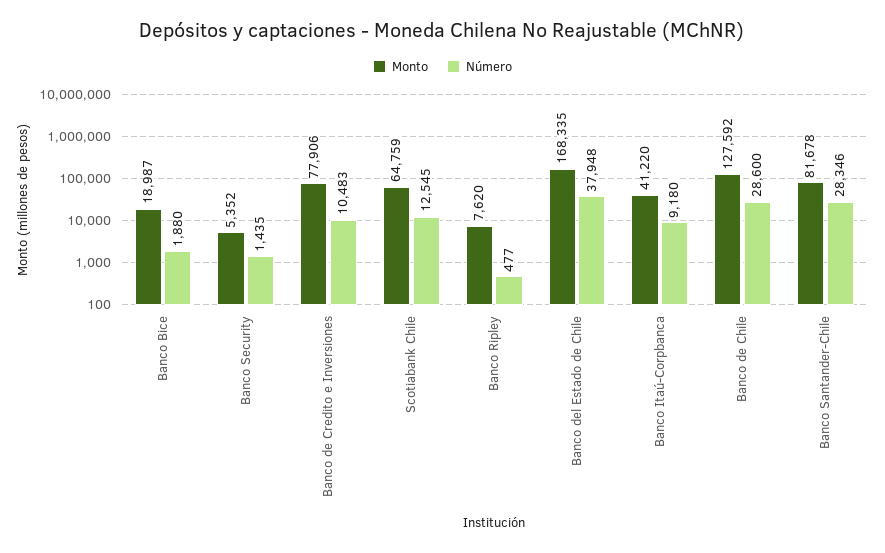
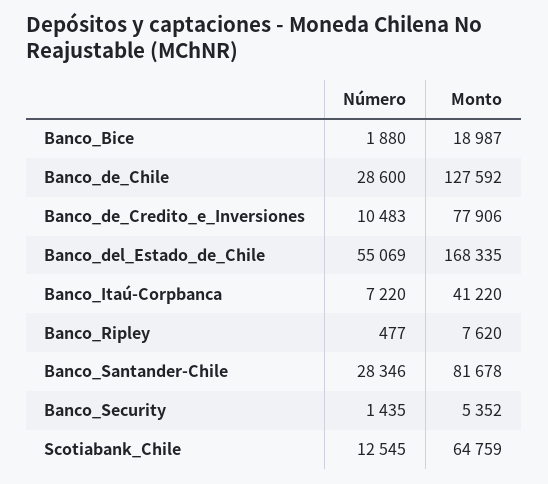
  {
    "Monto": {
      "Banco Bice": 18987,
      "Banco Security": 5352,
      "Banco de Credito e Inversiones": 77906,
      "Scotiabank Chile": 64759,
      "Banco Ripley": 7620,
      "Banco del Estado de Chile": 168335,
      "Banco Itaú-Corpbanca": 41220,
      "Banco de Chile": 127592,
      "Banco Santander-Chile": 81678
    },
    "Número": {
      "Banco Bice": 1880,
      "Banco Security": 1435,
      "Banco de Credito e Inversiones": 10483,
      "Scotiabank Chile": 12545,
      "Banco Ripley": 477,
-     "Banco del Estado de Chile": 37948,
+     "Banco del Estado de Chile": 55069,
-     "Banco Itaú-Corpbanca": 9180,
+     "Banco Itaú-Corpbanca": 7220,
      "Banco de Chile": 28600,
      "Banco Santander-Chile": 28346
    }
  }

